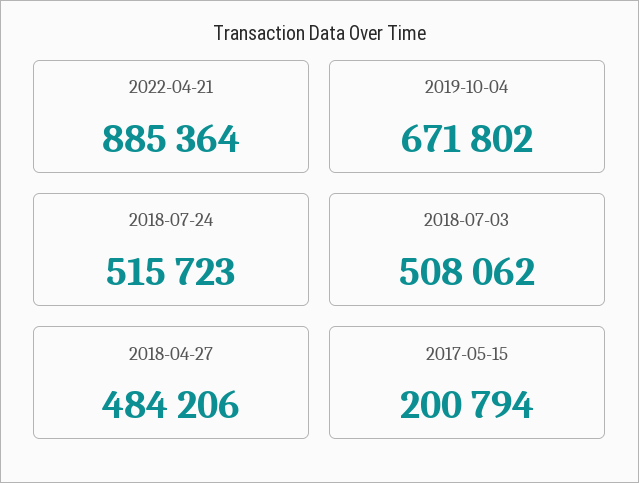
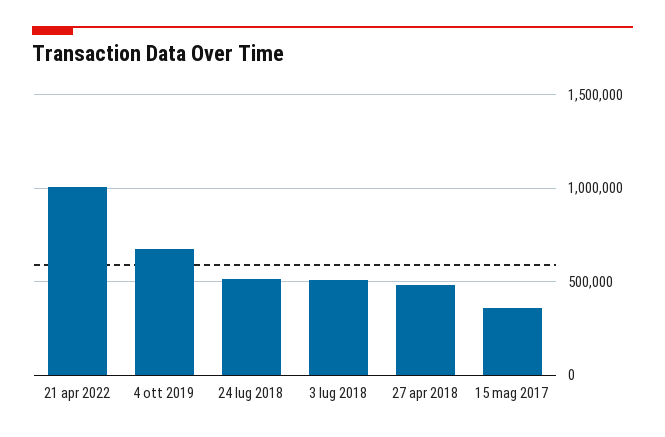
  {
-   "2022-04-21": 885364,
+   "2022-04-21": 1000000,
    "2019-10-04": 671802,
    "2018-07-24": 515723,
    "2018-07-03": 508062,
    "2018-04-27": 484206,
-   "2017-05-15": 200794
+   "2017-05-15": 350000
  }

